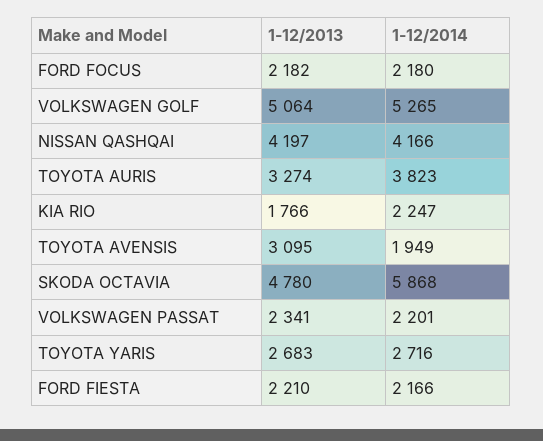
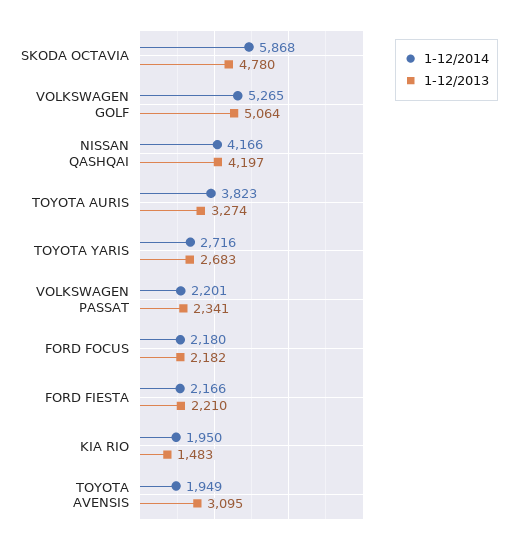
  {
    "1-12/2013": {
      "FORD FOCUS": 2182,
      "VOLKSWAGEN GOLF": 5064,
      "NISSAN QASHQAI": 4197,
      "TOYOTA AURIS": 3274,
-     "KIA RIO": 1766,
+     "KIA RIO": 1483,
      "TOYOTA AVENSIS": 3095,
      "SKODA OCTAVIA": 4780,
      "VOLKSWAGEN PASSAT": 2341,
      "TOYOTA YARIS": 2683,
      "FORD FIESTA": 2210
    },
    "1-12/2014": {
      "FORD FOCUS": 2180,
      "VOLKSWAGEN GOLF": 5265,
      "NISSAN QASHQAI": 4166,
      "TOYOTA AURIS": 3823,
-     "KIA RIO": 2247,
+     "KIA RIO": 1950,
      "TOYOTA AVENSIS": 1949,
      "SKODA OCTAVIA": 5868,
      "VOLKSWAGEN PASSAT": 2201,
      "TOYOTA YARIS": 2716,
      "FORD FIESTA": 2166
    }
  }

